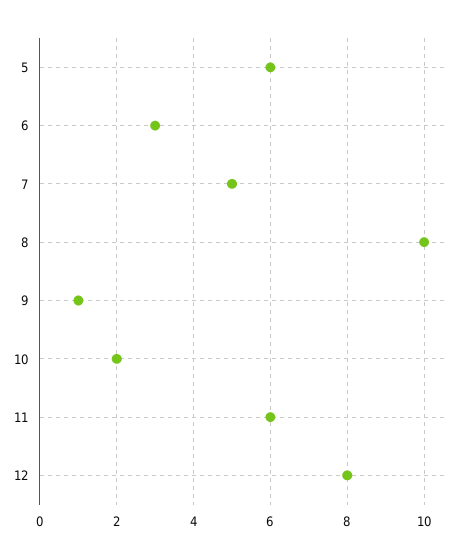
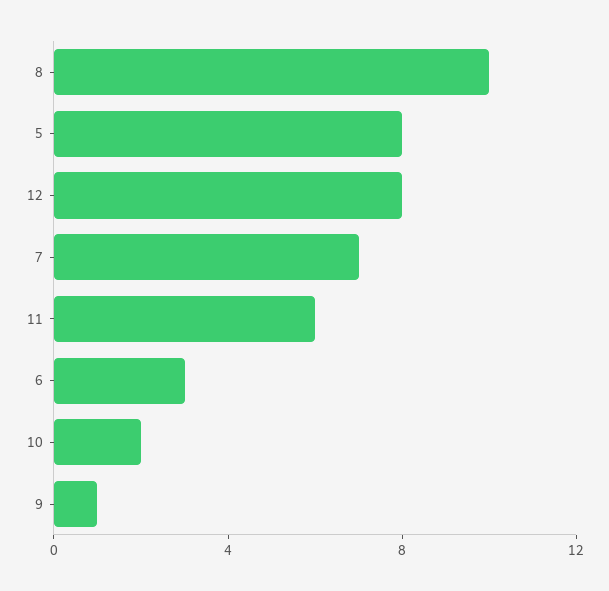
  {
-   "5": 6,
+   "5": 8,
    "6": 3,
-   "7": 5,
+   "7": 7,
    "8": 10,
    "9": 1,
    "10": 2,
    "11": 6,
    "12": 8
  }

